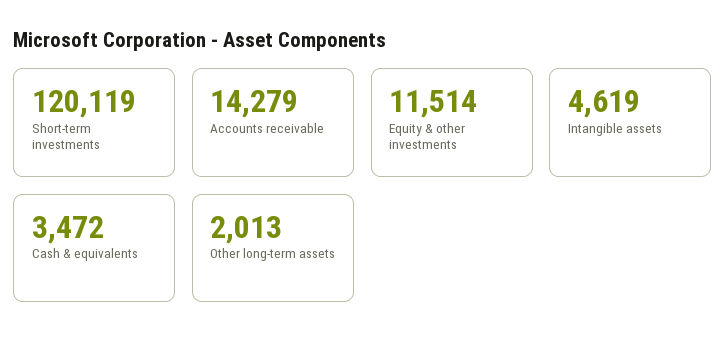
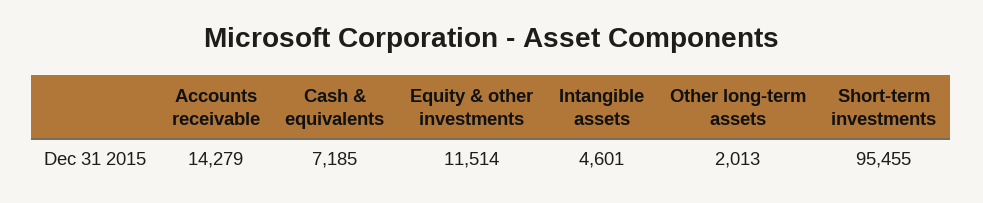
  {
-   "Short-term investments": 120119,
+   "Short-term investments": 95455,
    "Accounts receivable": 14279,
    "Equity & other investments": 11514,
-   "Intangible assets": 4619,
+   "Intangible assets": 4601,
-   "Cash & equivalents": 3472,
+   "Cash & equivalents": 7185,
    "Other long-term assets": 2013
  }

